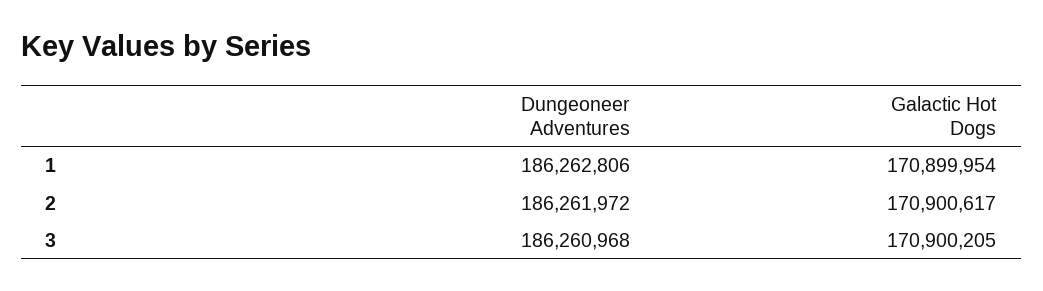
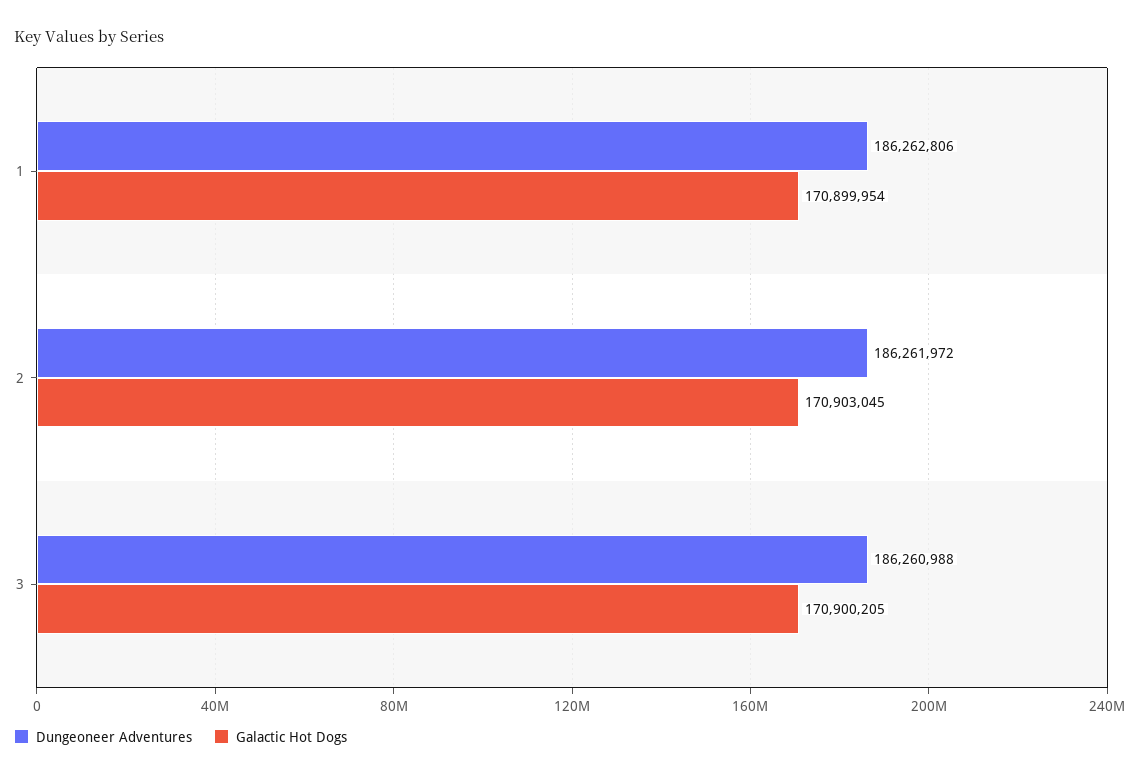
  {
    "Dungeoneer Adventures": {
      "1": 186262806,
      "2": 186261972,
-     "3": 186260968
+     "3": 186260988
    },
    "Galactic Hot Dogs": {
      "1": 170899954,
-     "2": 170900617,
+     "2": 170903045,
      "3": 170900205
    }
  }

